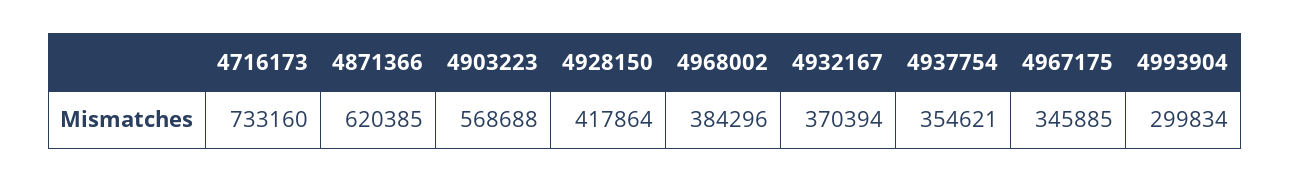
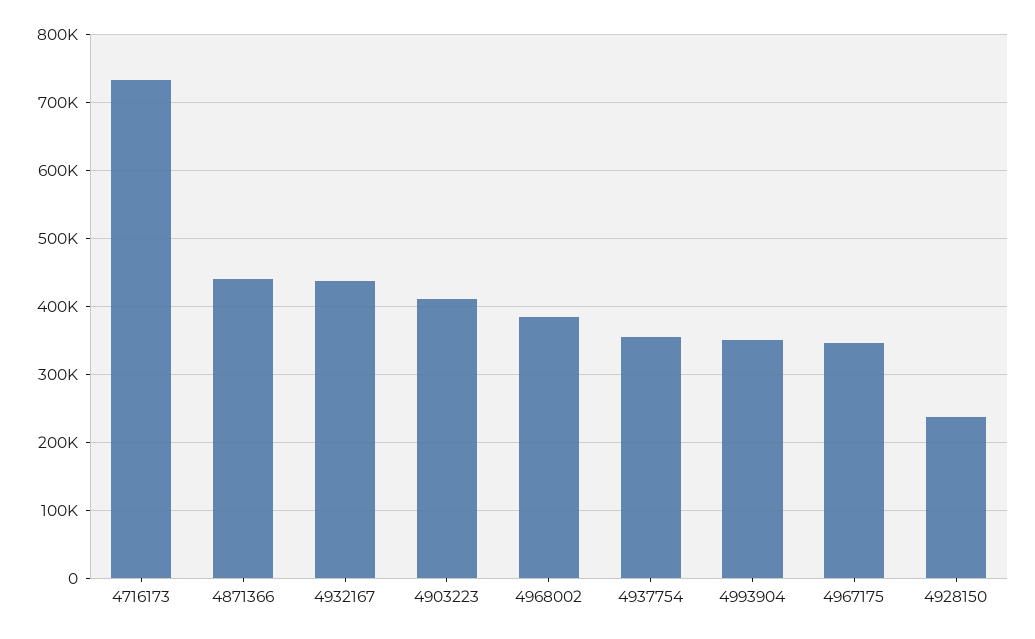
  {
    "4716173": 733160,
-   "4871366": 620385,
+   "4871366": 440000,
-   "4903223": 568688,
+   "4903223": 410000,
-   "4928150": 417864,
+   "4928150": 240000,
    "4968002": 384296,
-   "4932167": 370394,
+   "4932167": 440000,
    "4937754": 354621,
    "4967175": 345885,
-   "4993904": 299834
+   "4993904": 350000
  }

